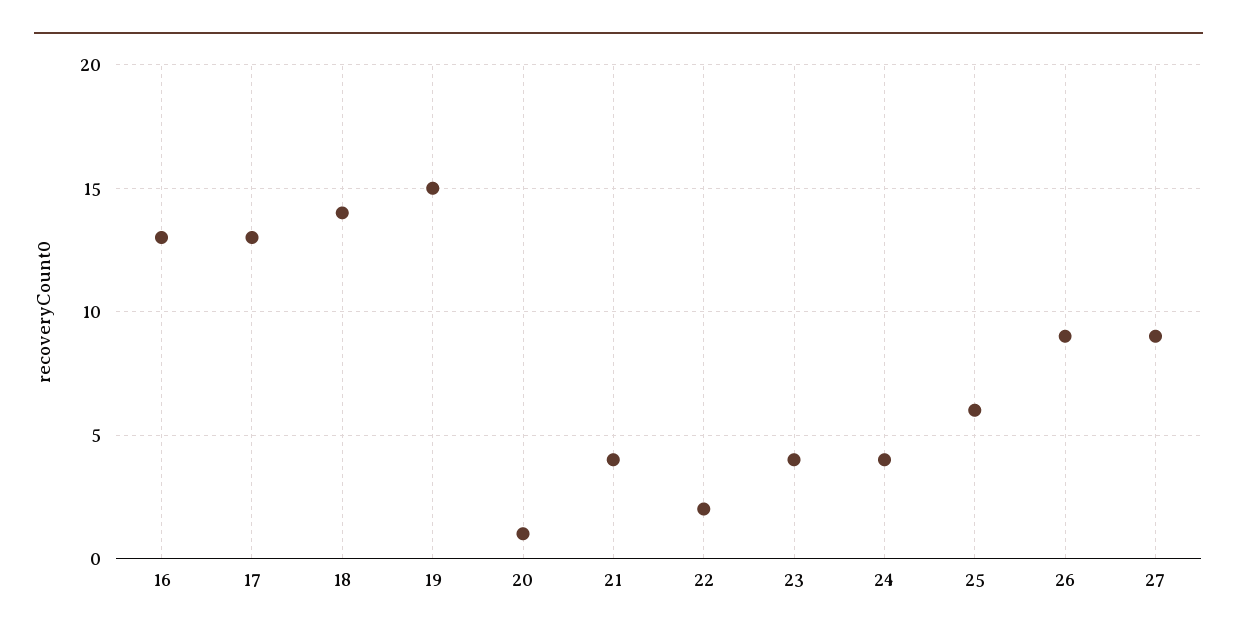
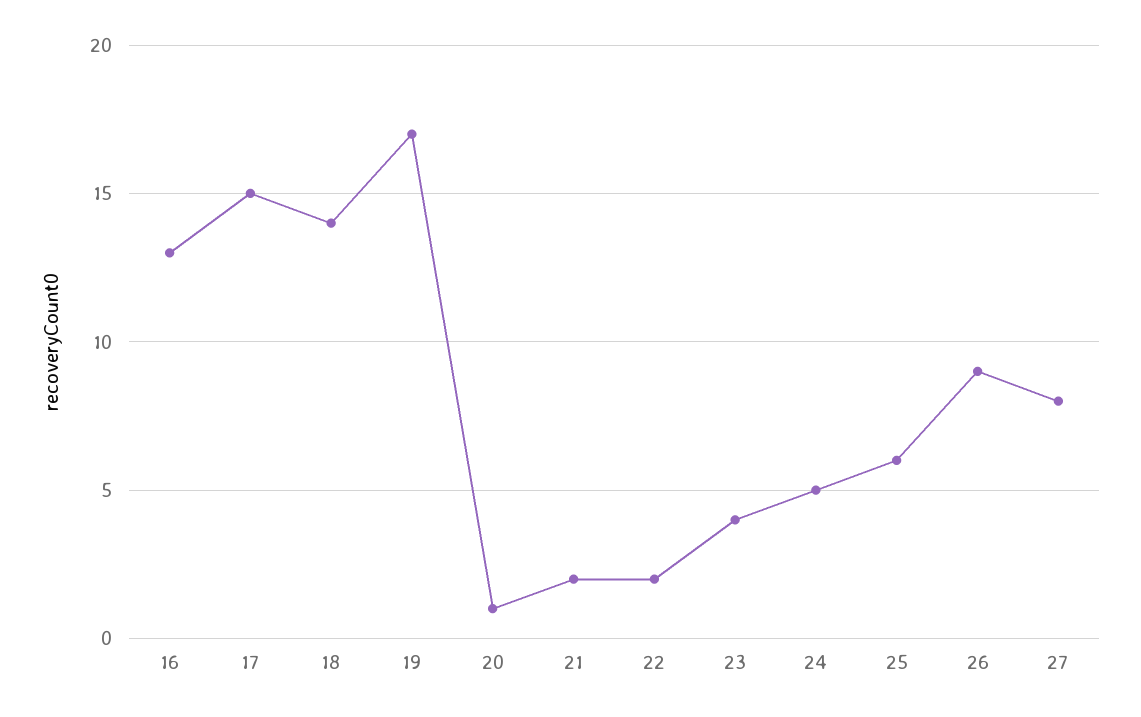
  {
    "16": 13,
-   "17": 13,
+   "17": 15,
    "18": 14,
-   "19": 15,
+   "19": 17,
    "20": 1,
-   "21": 4,
+   "21": 2,
    "22": 2,
    "23": 4,
-   "24": 4,
+   "24": 5,
    "25": 6,
    "26": 9,
-   "27": 9
+   "27": 8
  }

